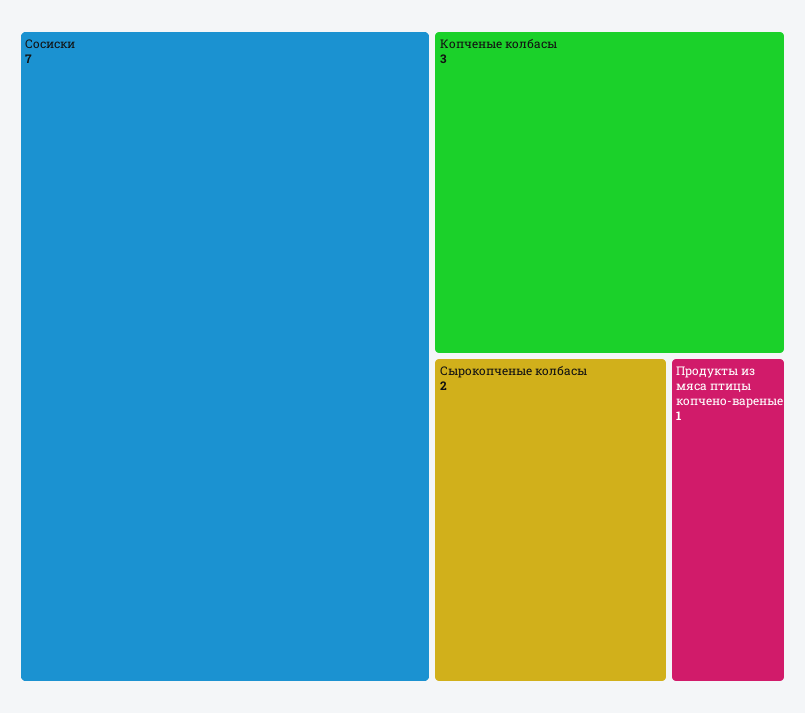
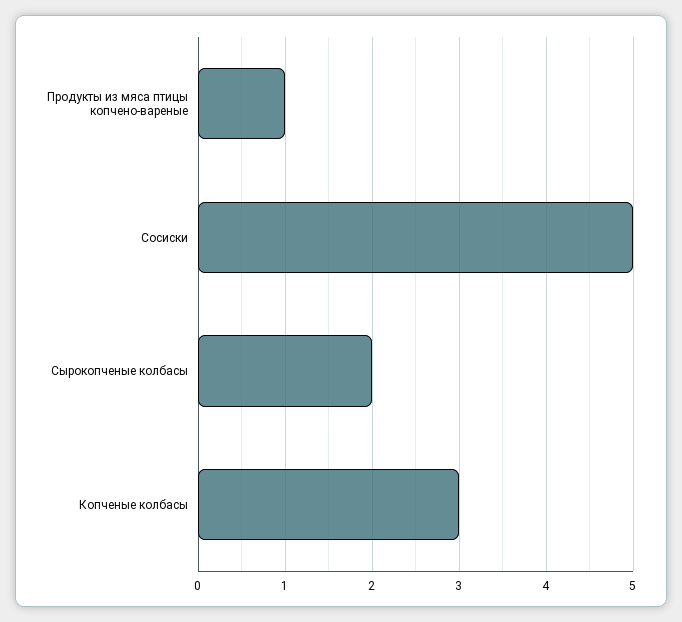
  {
-   "Сосиски": 7,
+   "Сосиски": 5,
    "Копченые колбасы": 3,
    "Сырокопченые колбасы": 2,
    "Продукты из мяса птицы копчено-вареные": 1
  }

